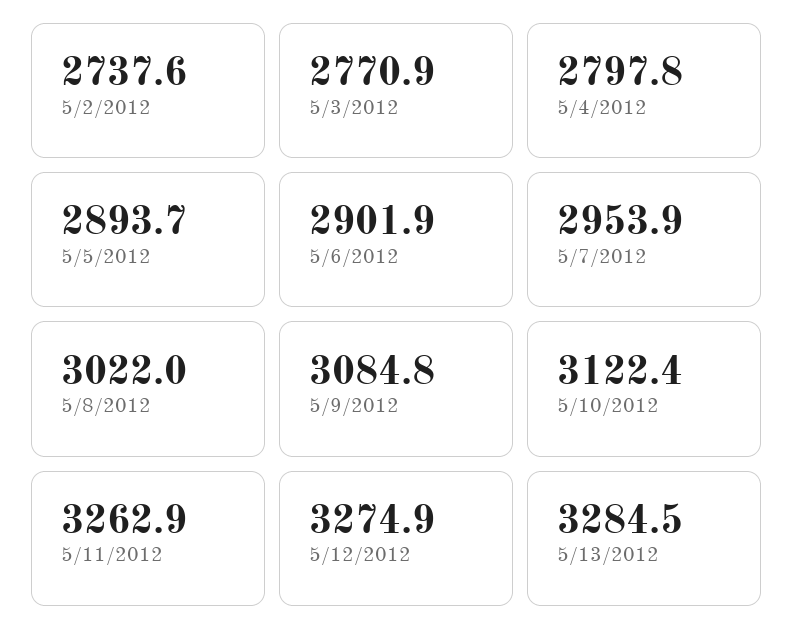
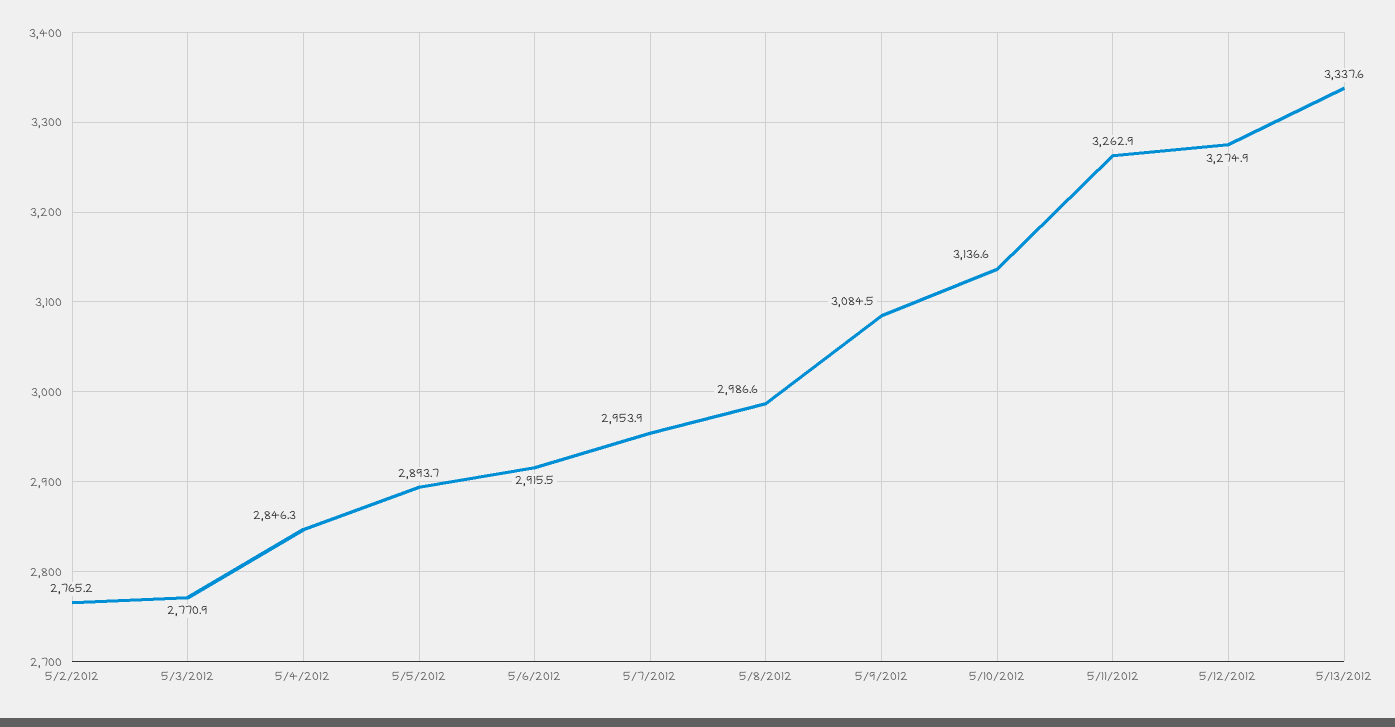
  {
-   "5/2/2012": 2737.6,
+   "5/2/2012": 2765.2,
    "5/3/2012": 2770.9,
-   "5/4/2012": 2797.8,
+   "5/4/2012": 2846.3,
    "5/5/2012": 2893.7,
-   "5/6/2012": 2901.9,
+   "5/6/2012": 2915.5,
    "5/7/2012": 2953.9,
-   "5/8/2012": 3022,
+   "5/8/2012": 2986.6,
-   "5/9/2012": 3084.8,
+   "5/9/2012": 3084.5,
-   "5/10/2012": 3122.4,
+   "5/10/2012": 3136.6,
    "5/11/2012": 3262.9,
    "5/12/2012": 3274.9,
-   "5/13/2012": 3284.5
+   "5/13/2012": 3337.6
  }

